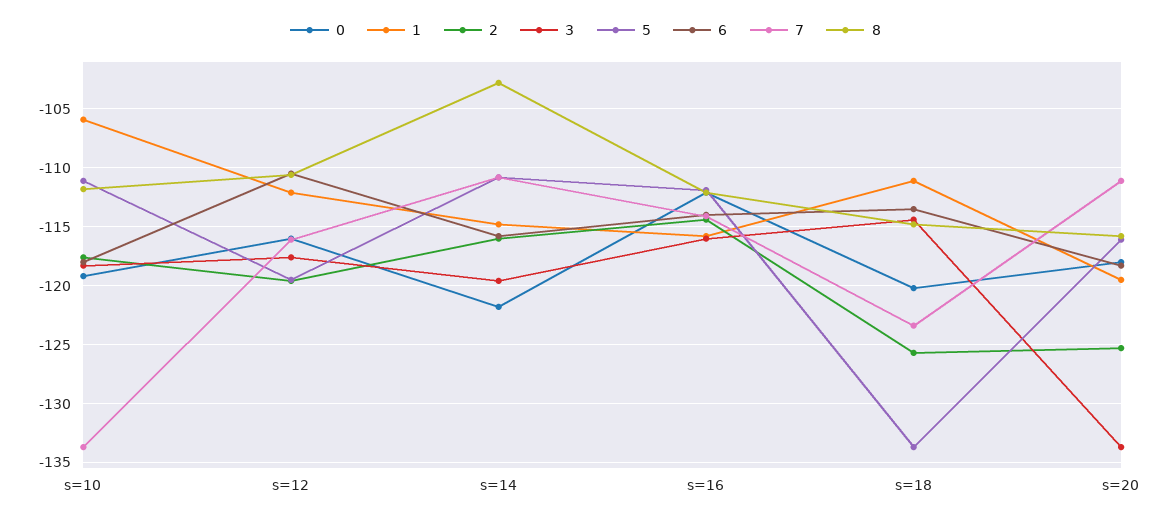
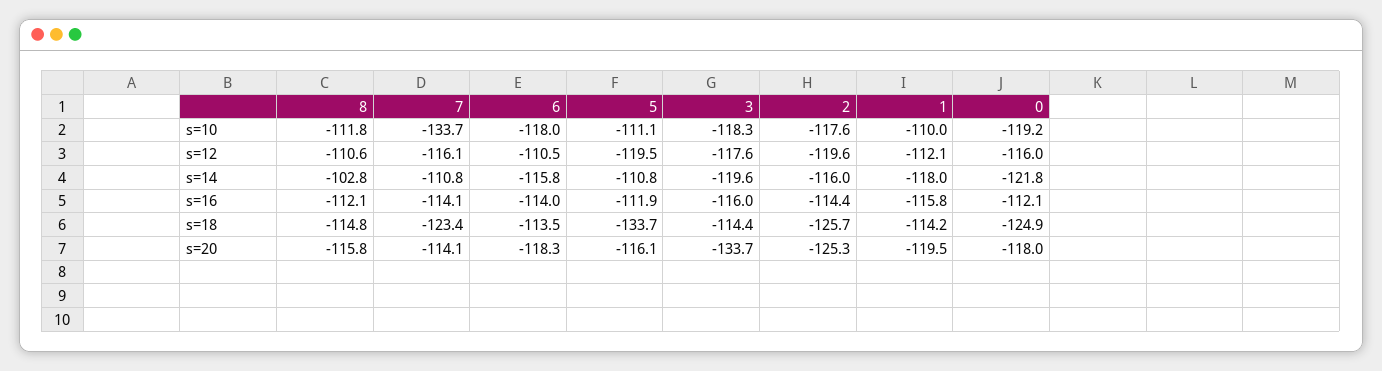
  {
    "0": {
      "s=10": -119.2,
      "s=12": -116,
      "s=14": -121.8,
      "s=16": -112.1,
-     "s=18": -120,
+     "s=18": -124.9,
      "s=20": -118
    },
    "1": {
-     "s=10": -106,
+     "s=10": -110,
      "s=12": -112.1,
-     "s=14": -115,
+     "s=14": -118,
      "s=16": -115.8,
-     "s=18": -111,
+     "s=18": -114.2,
      "s=20": -119.5
    },
    "2": {
      "s=10": -117.6,
      "s=12": -119.6,
      "s=14": -116,
      "s=16": -114.4,
      "s=18": -125.7,
      "s=20": -125.3
    },
    "3": {
      "s=10": -118.3,
      "s=12": -117.6,
      "s=14": -119.6,
      "s=16": -116,
      "s=18": -114.4,
      "s=20": -133.7
    },
    "5": {
      "s=10": -111.1,
      "s=12": -119.5,
      "s=14": -110.8,
      "s=16": -111.9,
      "s=18": -133.7,
      "s=20": -116.1
    },
    "6": {
      "s=10": -118,
      "s=12": -110.5,
      "s=14": -115.8,
      "s=16": -114,
      "s=18": -113.5,
      "s=20": -118.3
    },
    "7": {
      "s=10": -133.7,
      "s=12": -116.1,
      "s=14": -110.8,
      "s=16": -114.1,
      "s=18": -123.4,
-     "s=20": -111
+     "s=20": -114.1
    },
    "8": {
      "s=10": -111.8,
      "s=12": -110.6,
      "s=14": -102.8,
      "s=16": -112.1,
      "s=18": -114.8,
      "s=20": -115.8
    }
  }

